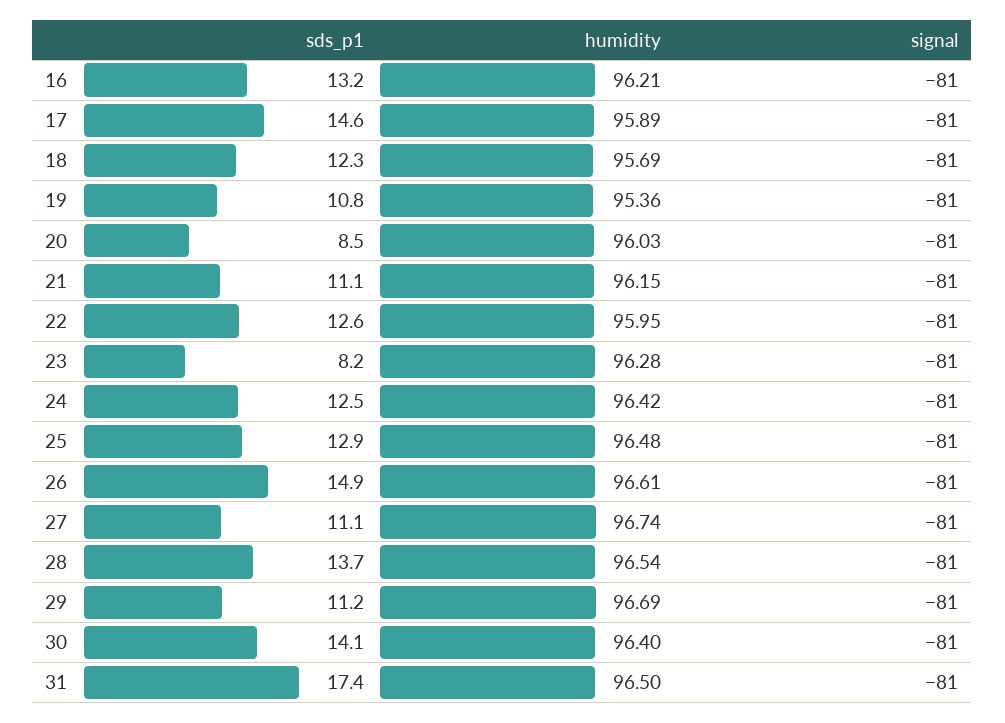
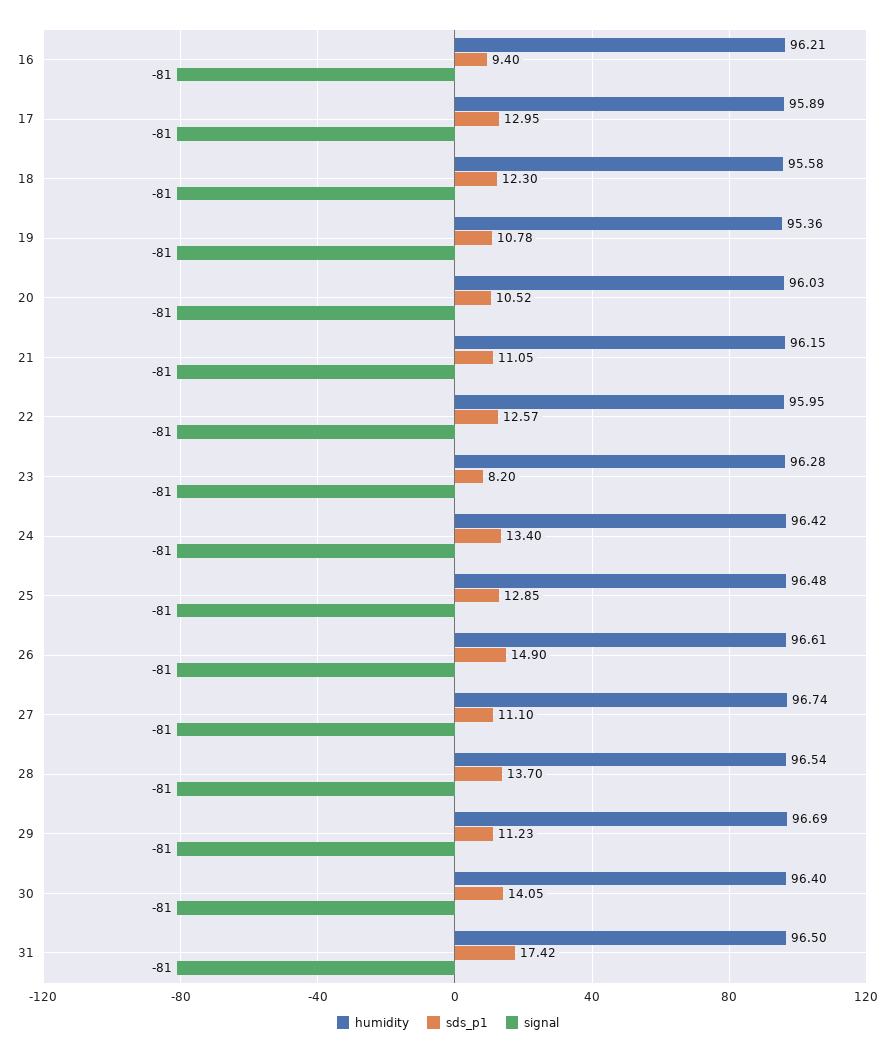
  {
    "sds_p1": {
-     "16": 13.2,
+     "16": 9.4,
-     "17": 14.6,
+     "17": 12.95,
      "18": 12.3,
      "19": 10.78,
-     "20": 8.5,
+     "20": 10.52,
      "21": 11.05,
      "22": 12.57,
      "23": 8.2,
-     "24": 12.5,
+     "24": 13.4,
      "25": 12.85,
      "26": 14.9,
      "27": 11.1,
      "28": 13.7,
      "29": 11.23,
      "30": 14.05,
      "31": 17.42
    },
    "humidity": {
      "16": 96.21,
      "17": 95.89,
-     "18": 95.69,
+     "18": 95.58,
      "19": 95.36,
      "20": 96.03,
      "21": 96.15,
      "22": 95.95,
      "23": 96.28,
      "24": 96.42,
      "25": 96.48,
      "26": 96.61,
      "27": 96.74,
      "28": 96.54,
      "29": 96.69,
      "30": 96.4,
      "31": 96.5
    },
    "signal": {
      "16": -81,
      "17": -81,
      "18": -81,
      "19": -81,
      "20": -81,
      "21": -81,
      "22": -81,
      "23": -81,
      "24": -81,
      "25": -81,
      "26": -81,
      "27": -81,
      "28": -81,
      "29": -81,
      "30": -81,
      "31": -81
    }
  }

